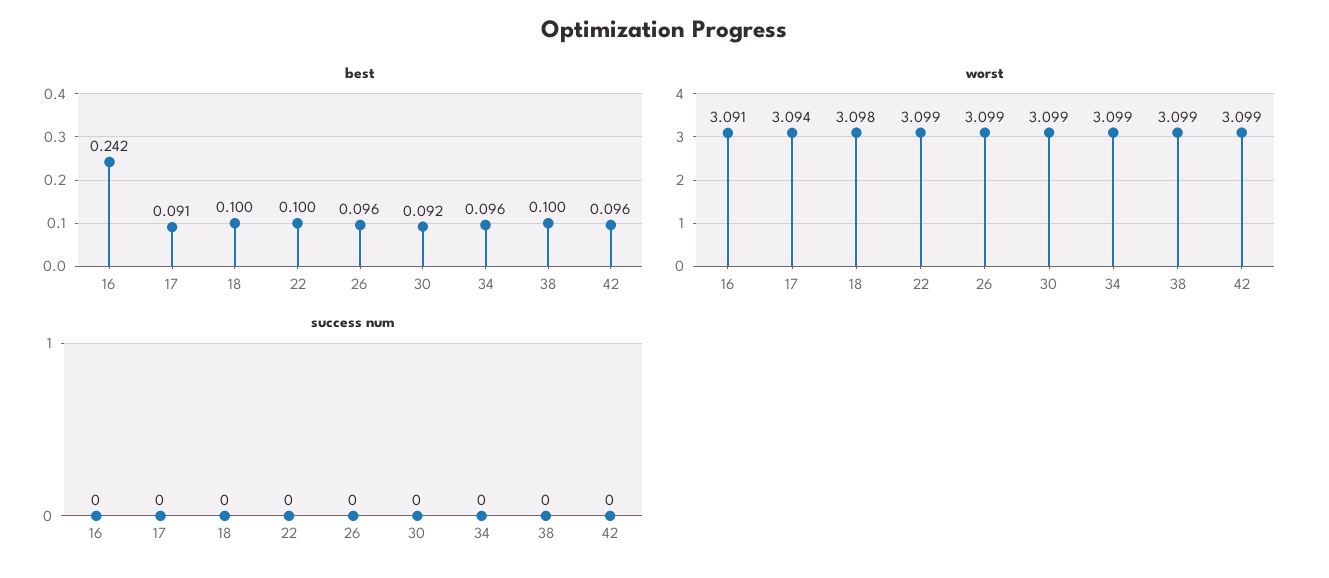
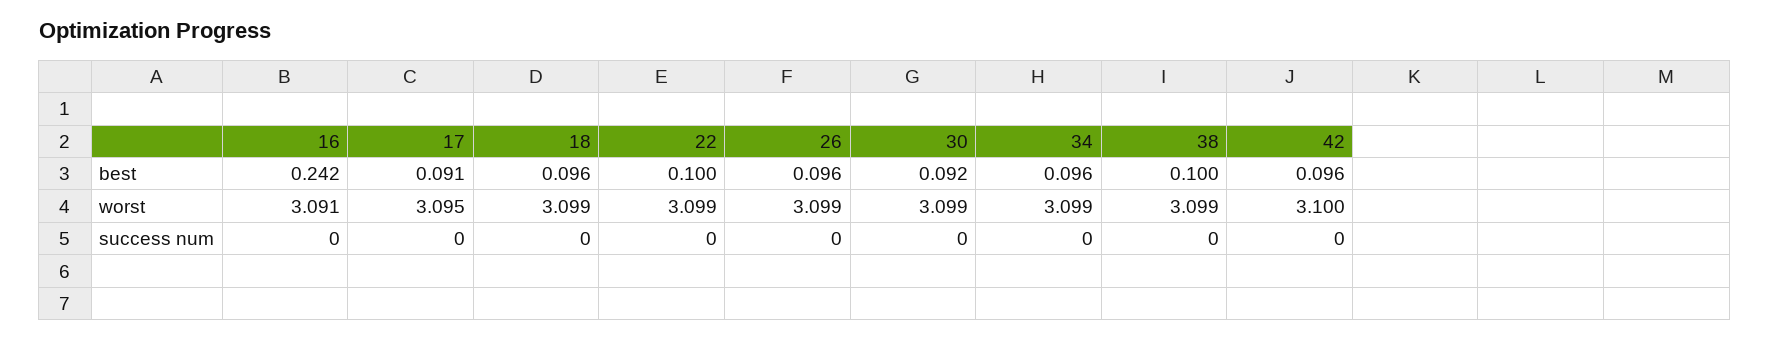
  {
    "best": {
      "16": 0.242,
      "17": 0.091,
-     "18": 0.1,
+     "18": 0.096,
      "22": 0.1,
      "26": 0.096,
      "30": 0.092,
      "34": 0.096,
      "38": 0.1,
      "42": 0.096
    },
    "worst": {
      "16": 3.091,
-     "17": 3.094,
+     "17": 3.095,
-     "18": 3.098,
+     "18": 3.099,
      "22": 3.099,
      "26": 3.099,
      "30": 3.099,
      "34": 3.099,
      "38": 3.099,
-     "42": 3.099
+     "42": 3.1
    },
    "success num": {
      "16": 0,
      "17": 0,
      "18": 0,
      "22": 0,
      "26": 0,
      "30": 0,
      "34": 0,
      "38": 0,
      "42": 0
    }
  }

